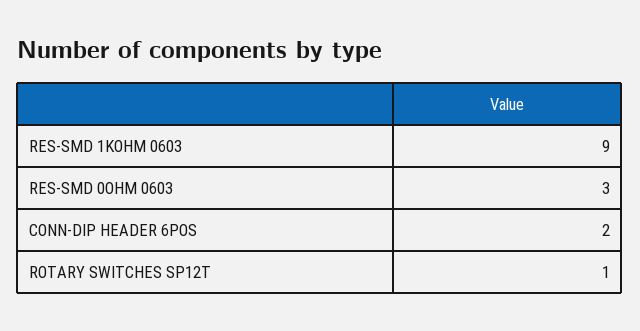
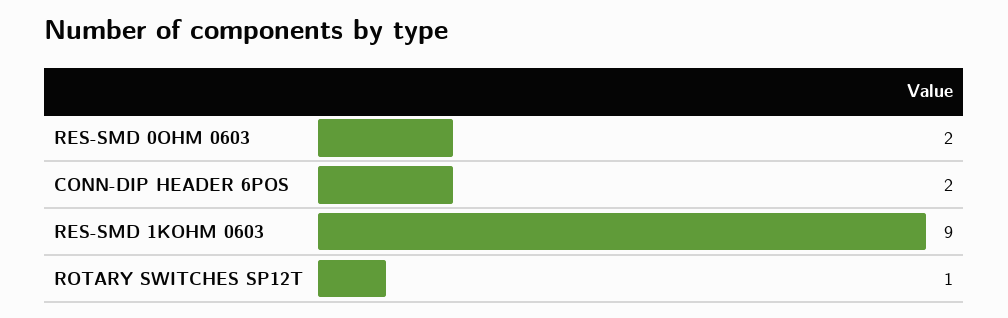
  {
    "RES-SMD 1KOHM 0603": 9,
-   "RES-SMD 0OHM 0603": 3,
+   "RES-SMD 0OHM 0603": 2,
    "CONN-DIP HEADER 6POS": 2,
    "ROTARY SWITCHES SP12T": 1
  }

